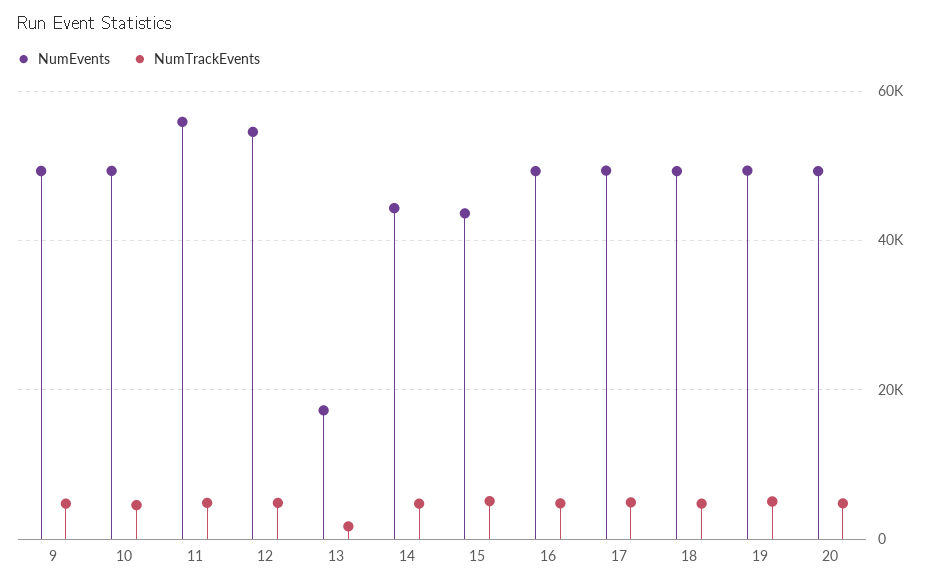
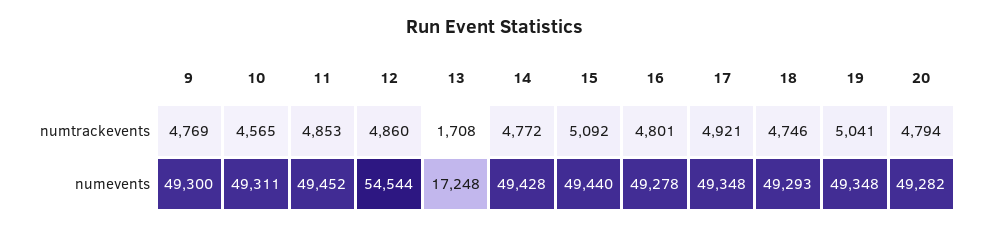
  {
    "NumEvents": {
      "9": 49300,
      "10": 49311,
-     "11": 56000,
+     "11": 49452,
      "12": 54544,
      "13": 17248,
-     "14": 44000,
+     "14": 49428,
-     "15": 44000,
+     "15": 49440,
      "16": 49278,
      "17": 49348,
      "18": 49293,
      "19": 49348,
      "20": 49282
    },
    "NumTrackEvents": {
      "9": 4769,
      "10": 4565,
      "11": 4853,
      "12": 4860,
      "13": 1708,
      "14": 4772,
      "15": 5092,
      "16": 4801,
      "17": 4921,
      "18": 4746,
      "19": 5041,
      "20": 4794
    }
  }

